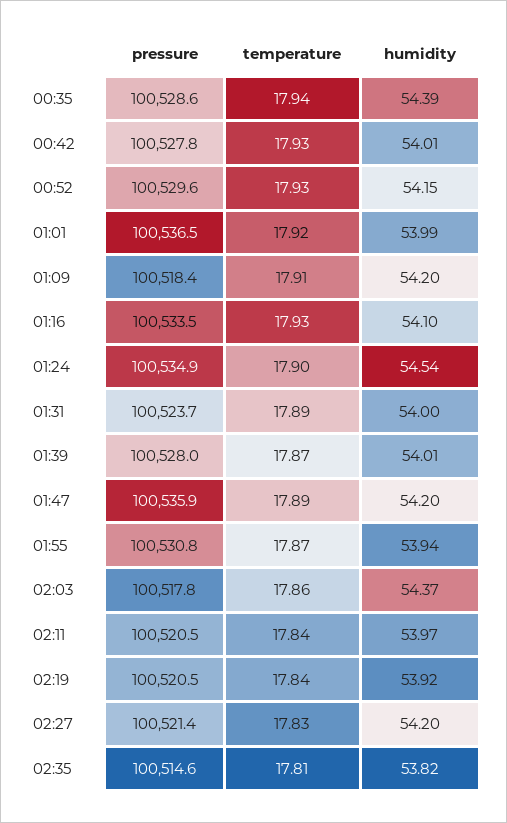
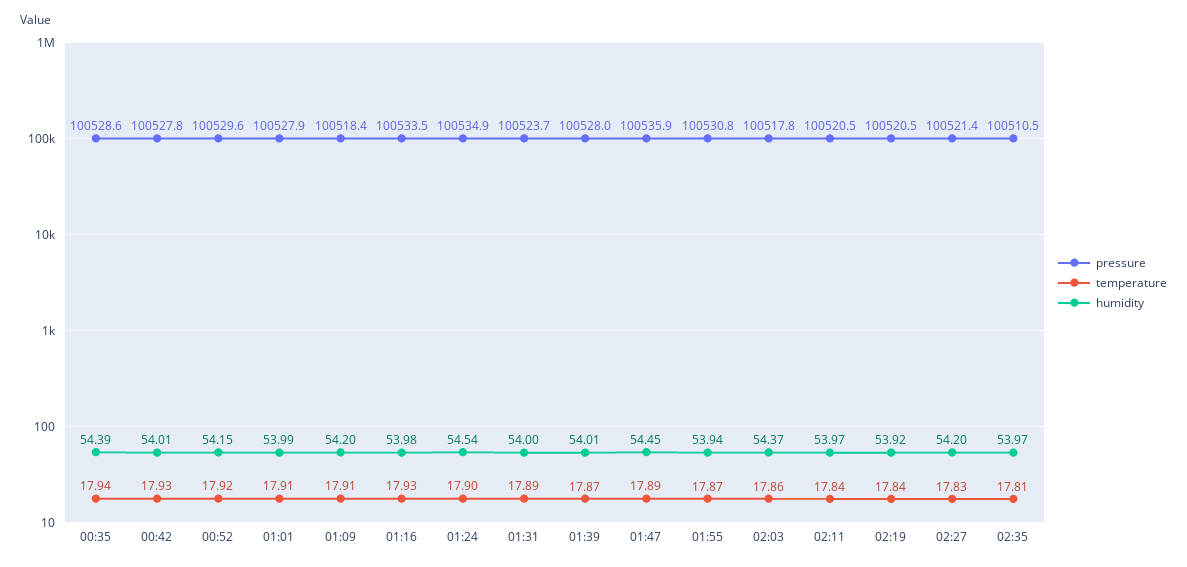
  {
    "pressure": {
      "00:35": 100528.6,
      "00:42": 100527.8,
      "00:52": 100529.6,
-     "01:01": 100536.5,
+     "01:01": 100527.9,
      "01:09": 100518.4,
      "01:16": 100533.5,
      "01:24": 100534.9,
      "01:31": 100523.7,
      "01:39": 100528,
      "01:47": 100535.9,
      "01:55": 100530.8,
      "02:03": 100517.8,
      "02:11": 100520.5,
      "02:19": 100520.5,
      "02:27": 100521.4,
-     "02:35": 100514.6
+     "02:35": 100510.5
    },
    "temperature": {
      "00:35": 17.94,
      "00:42": 17.93,
-     "00:52": 17.93,
+     "00:52": 17.92,
-     "01:01": 17.92,
+     "01:01": 17.91,
      "01:09": 17.91,
      "01:16": 17.93,
      "01:24": 17.9,
      "01:31": 17.89,
      "01:39": 17.87,
      "01:47": 17.89,
      "01:55": 17.87,
      "02:03": 17.86,
      "02:11": 17.84,
      "02:19": 17.84,
      "02:27": 17.83,
      "02:35": 17.81
    },
    "humidity": {
      "00:35": 54.39,
      "00:42": 54.01,
      "00:52": 54.15,
      "01:01": 53.99,
      "01:09": 54.2,
-     "01:16": 54.1,
+     "01:16": 53.98,
      "01:24": 54.54,
      "01:31": 54,
      "01:39": 54.01,
-     "01:47": 54.2,
+     "01:47": 54.45,
      "01:55": 53.94,
      "02:03": 54.37,
      "02:11": 53.97,
      "02:19": 53.92,
      "02:27": 54.2,
-     "02:35": 53.82
+     "02:35": 53.97
    }
  }

